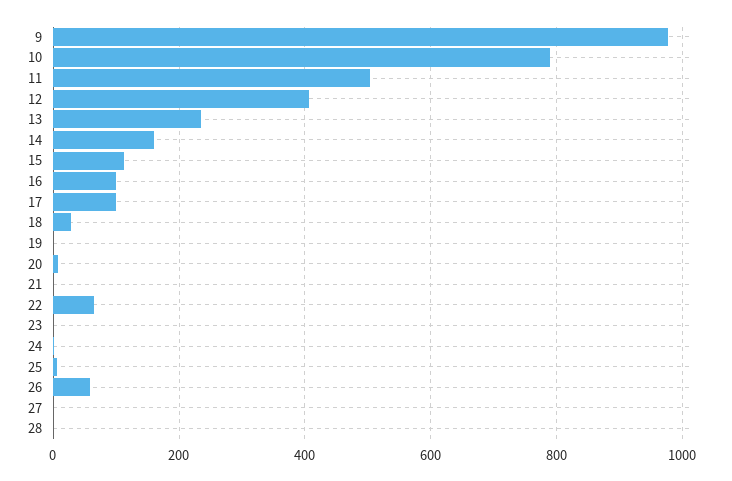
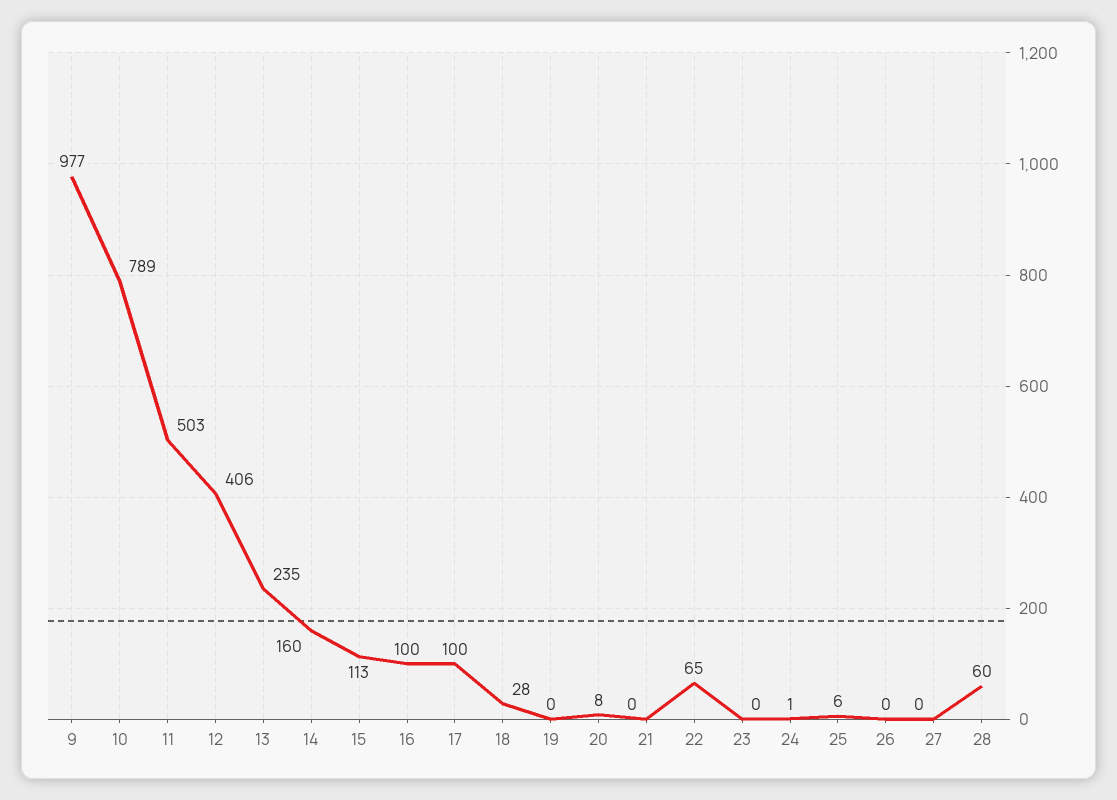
  {
    "9": 977,
    "10": 789,
    "11": 503,
    "12": 406,
    "13": 235,
    "14": 160,
    "15": 113,
    "16": 100,
    "17": 100,
    "18": 28,
    "19": 0,
    "20": 8,
    "21": 0,
    "22": 65,
    "23": 0,
    "24": 1,
    "25": 6,
-   "26": 60,
+   "26": 0,
    "27": 0,
-   "28": 0
+   "28": 60
  }

